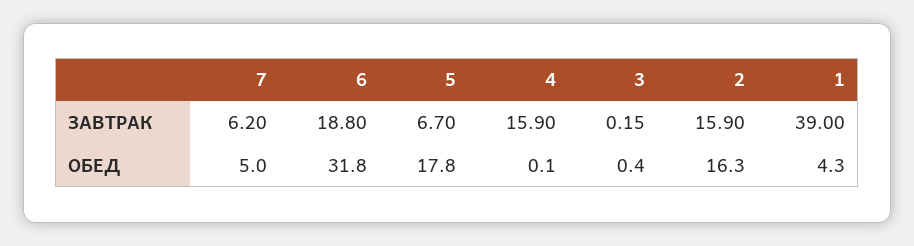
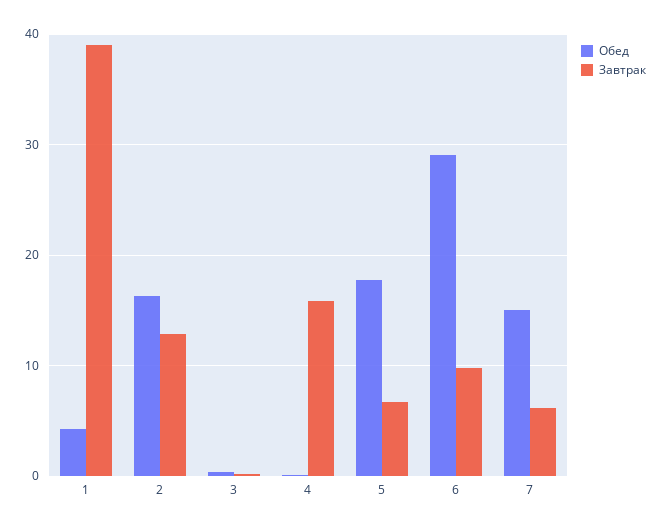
  {
    "ЗАВТРАК": {
      "7": 6.2,
-     "6": 18.8,
+     "6": 10,
      "5": 6.7,
      "4": 15.9,
      "3": 0.15,
-     "2": 15.9,
+     "2": 13,
      "1": 39
    },
    "ОБЕД": {
-     "7": 5,
+     "7": 15,
-     "6": 31.8,
+     "6": 29,
      "5": 17.8,
      "4": 0.1,
      "3": 0.4,
      "2": 16.3,
      "1": 4.3
    }
  }

